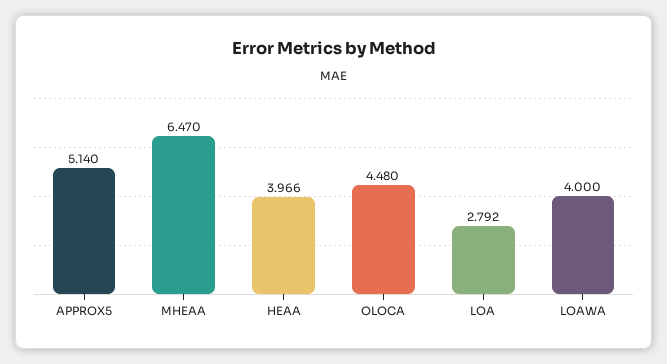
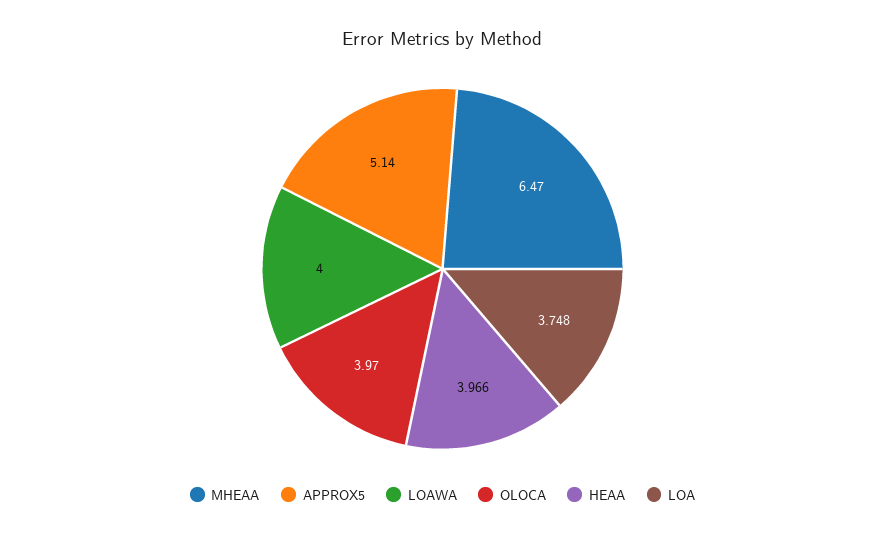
  {
    "APPROX5": 5.14,
    "MHEAA": 6.47,
    "HEAA": 3.966,
-   "OLOCA": 4.48,
+   "OLOCA": 3.97,
-   "LOA": 2.792,
+   "LOA": 3.748,
    "LOAWA": 4
  }

